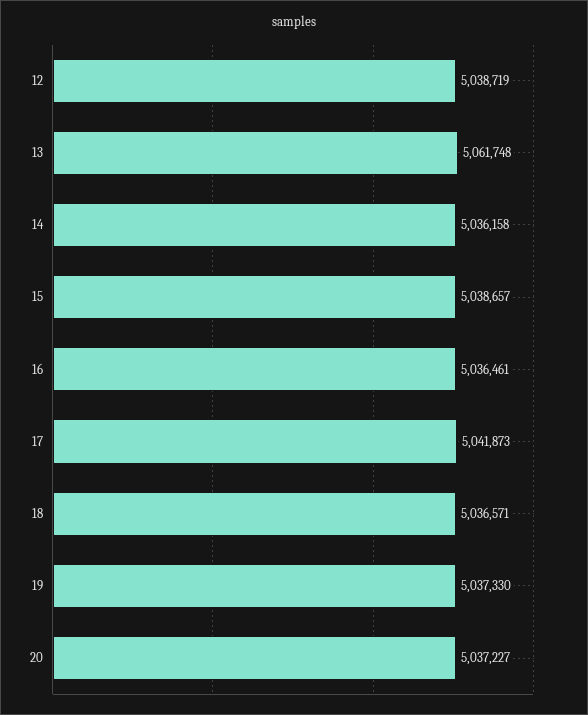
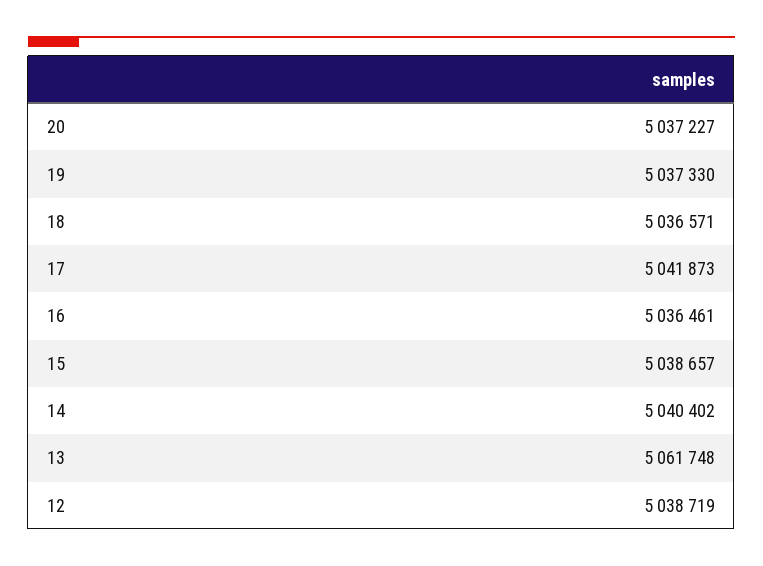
  {
    "12": 5038719,
    "13": 5061748,
-   "14": 5036158,
+   "14": 5040402,
    "15": 5038657,
    "16": 5036461,
    "17": 5041873,
    "18": 5036571,
    "19": 5037330,
    "20": 5037227
  }

